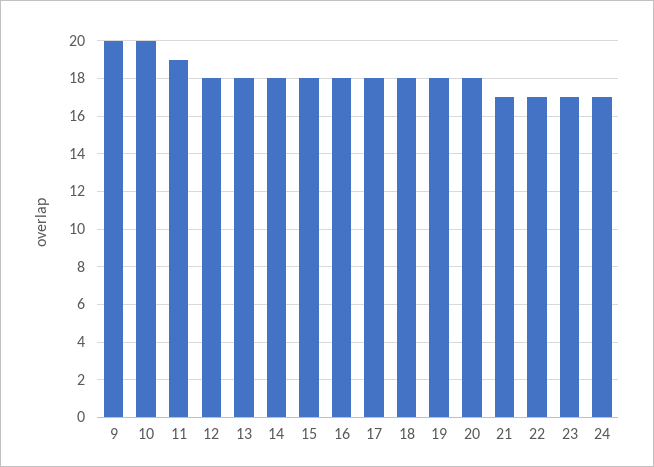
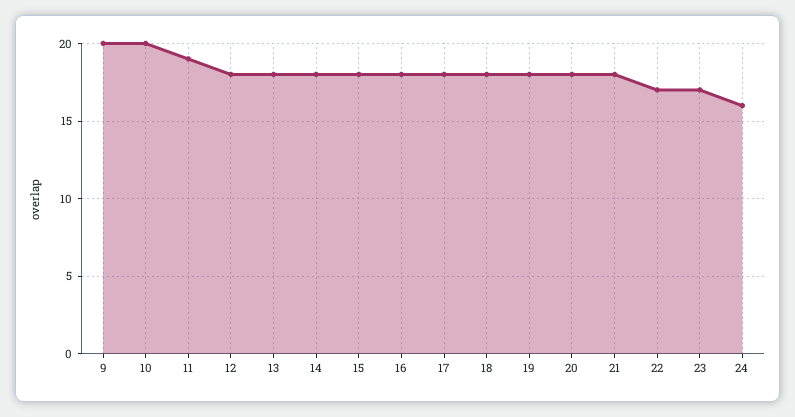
  {
    "9": 20,
    "10": 20,
    "11": 19,
    "12": 18,
    "13": 18,
    "14": 18,
    "15": 18,
    "16": 18,
    "17": 18,
    "18": 18,
    "19": 18,
    "20": 18,
-   "21": 17,
+   "21": 18,
    "22": 17,
    "23": 17,
-   "24": 17
+   "24": 16
  }

